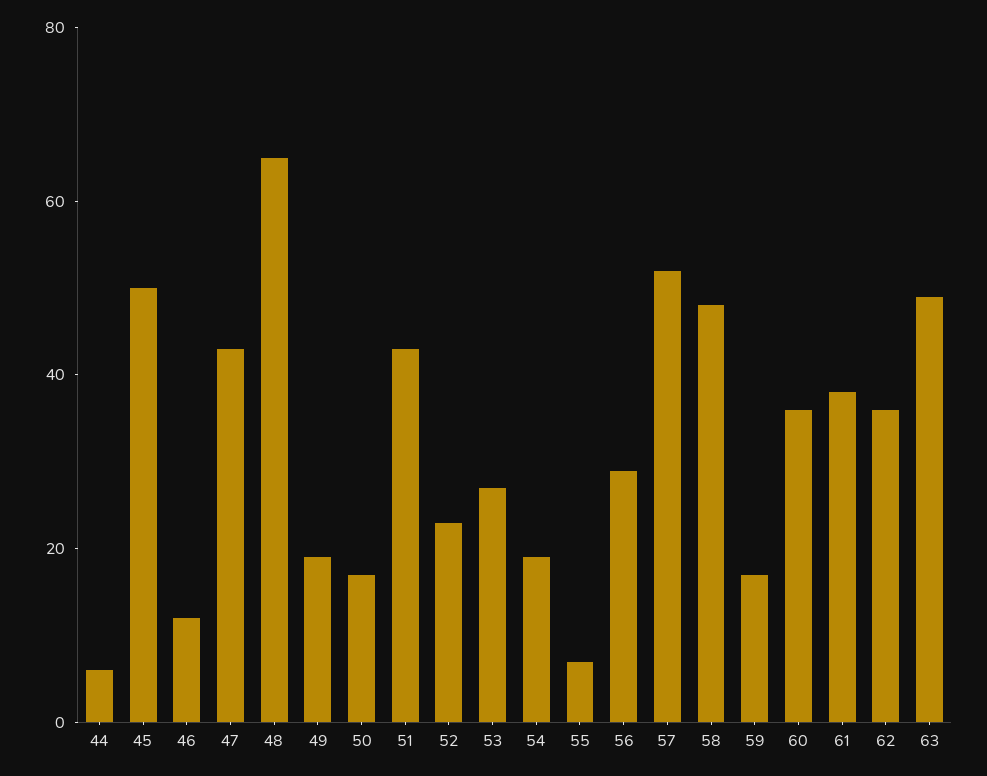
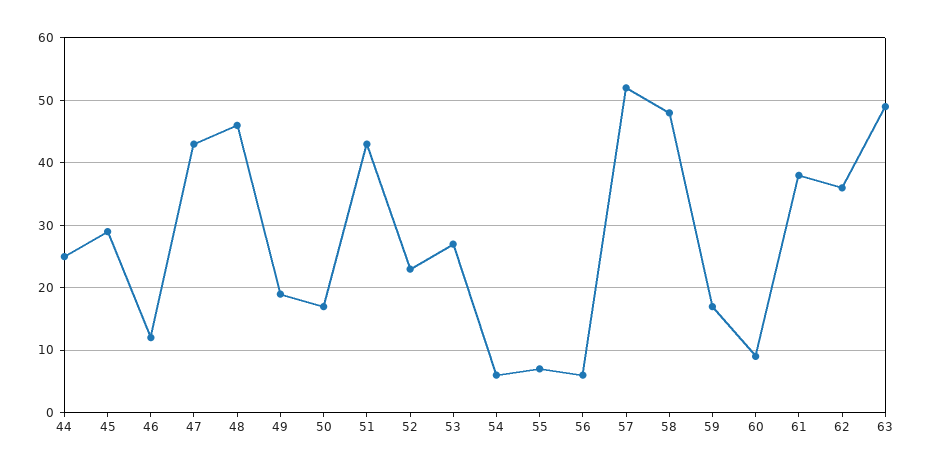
  {
-   "44": 5,
+   "44": 25,
-   "45": 50,
+   "45": 29,
    "46": 12,
    "47": 43,
-   "48": 65,
+   "48": 46,
    "49": 19,
    "50": 17,
    "51": 43,
    "52": 23,
    "53": 27,
-   "54": 20,
+   "54": 6,
    "55": 7,
-   "56": 30,
+   "56": 6,
    "57": 52,
    "58": 48,
    "59": 17,
-   "60": 35,
+   "60": 9,
    "61": 38,
    "62": 36,
    "63": 49
  }

